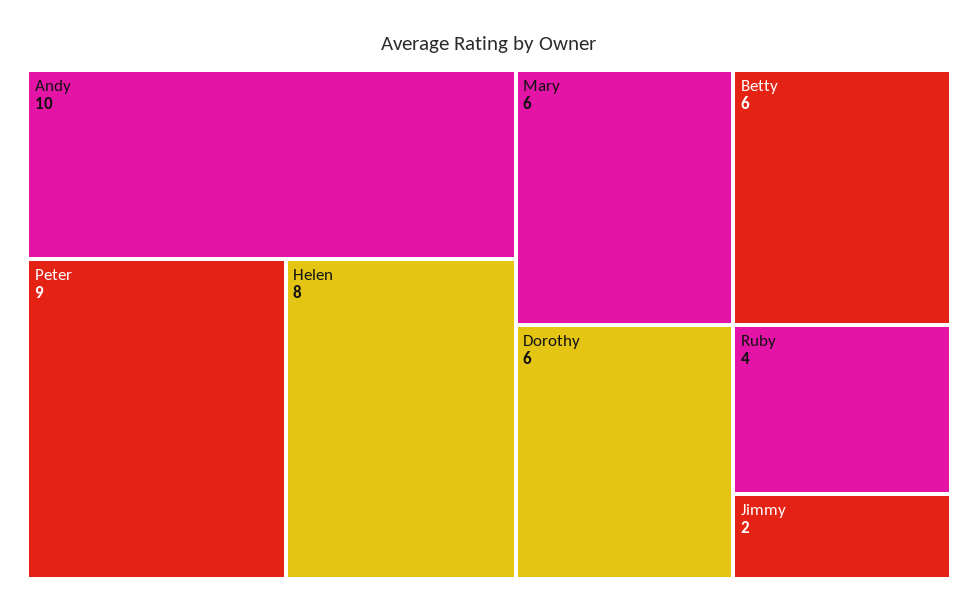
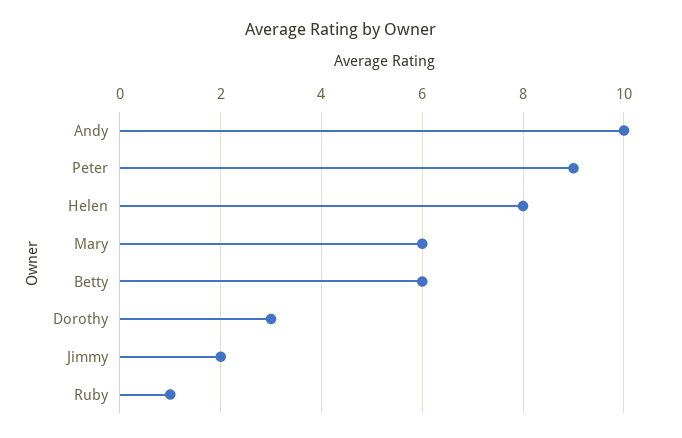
  {
    "Andy": 10,
    "Peter": 9,
    "Helen": 8,
    "Mary": 6,
    "Betty": 6,
-   "Dorothy": 6,
+   "Dorothy": 3,
-   "Ruby": 4,
+   "Ruby": 1,
    "Jimmy": 2
  }

